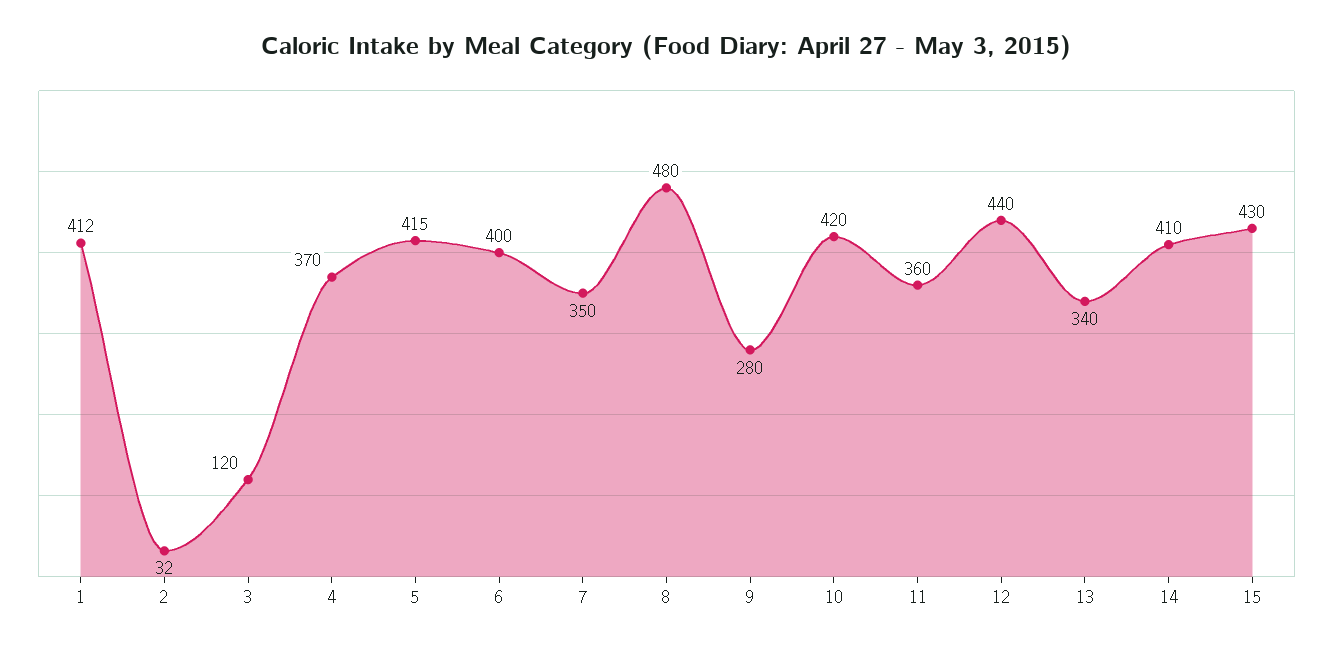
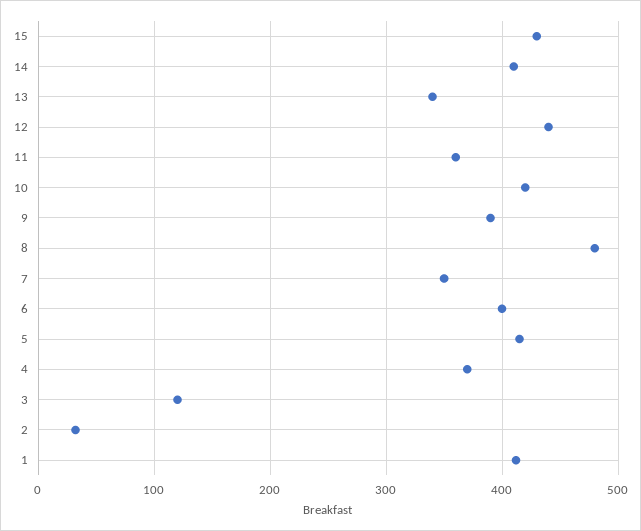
  {
    "1": 412,
    "2": 32,
    "3": 120,
    "4": 370,
    "5": 415,
    "6": 400,
    "7": 350,
    "8": 480,
-   "9": 280,
+   "9": 390,
    "10": 420,
    "11": 360,
    "12": 440,
    "13": 340,
    "14": 410,
    "15": 430
  }

